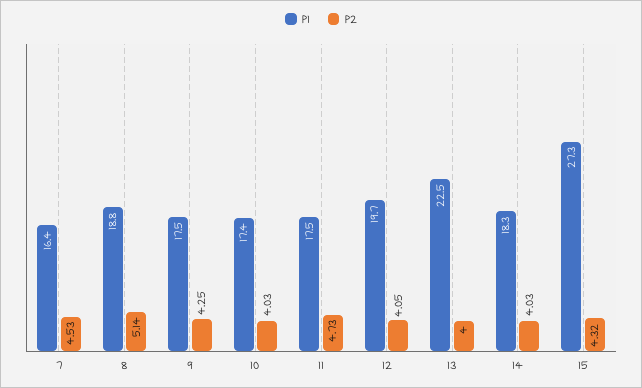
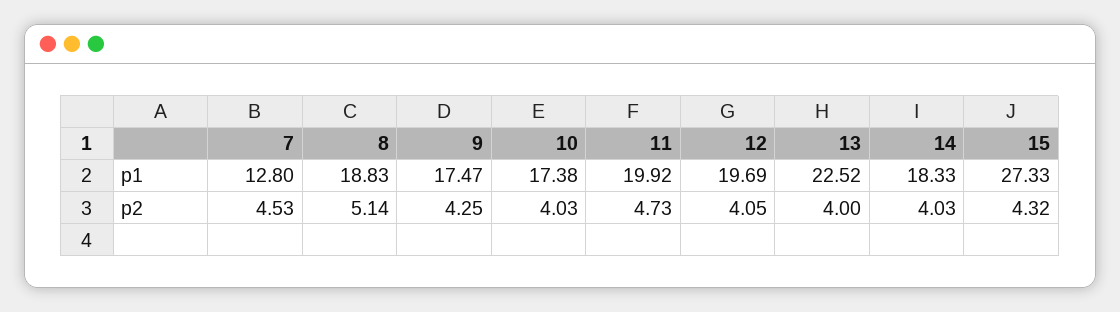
  {
    "P1": {
-     "7": 16.4,
+     "7": 12.8,
      "8": 18.83,
      "9": 17.47,
      "10": 17.38,
-     "11": 17.5,
+     "11": 19.92,
      "12": 19.69,
      "13": 22.52,
      "14": 18.33,
      "15": 27.33
    },
    "P2": {
      "7": 4.53,
      "8": 5.14,
      "9": 4.25,
      "10": 4.03,
      "11": 4.73,
      "12": 4.05,
      "13": 4,
      "14": 4.03,
      "15": 4.32
    }
  }

